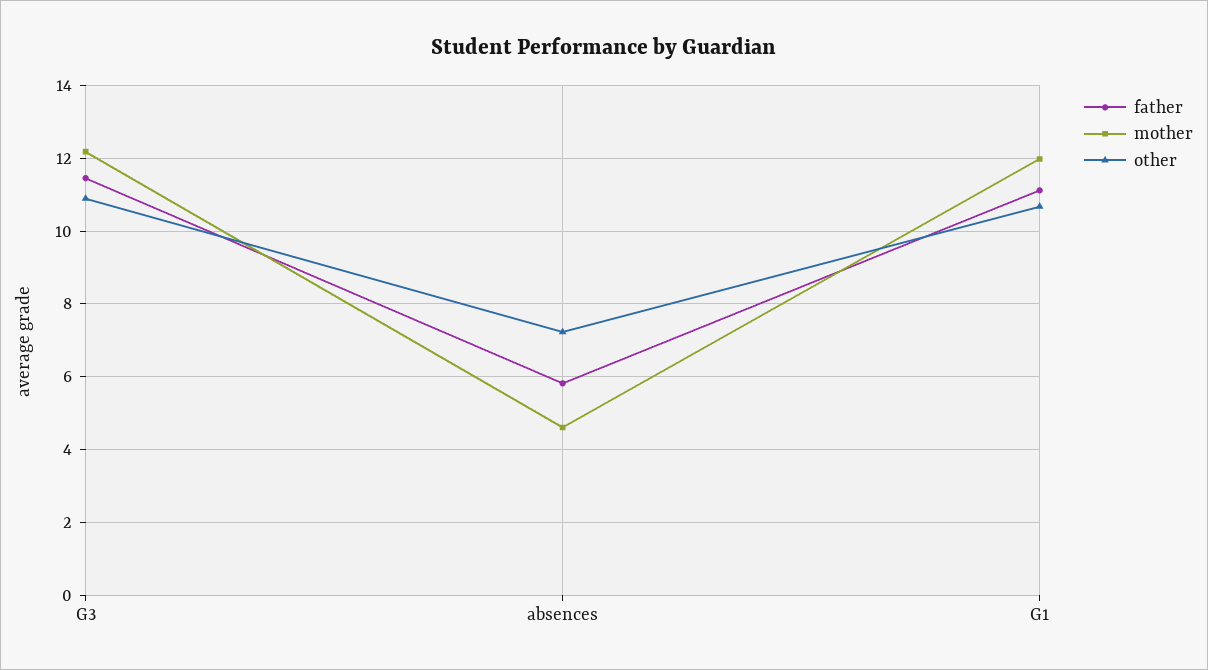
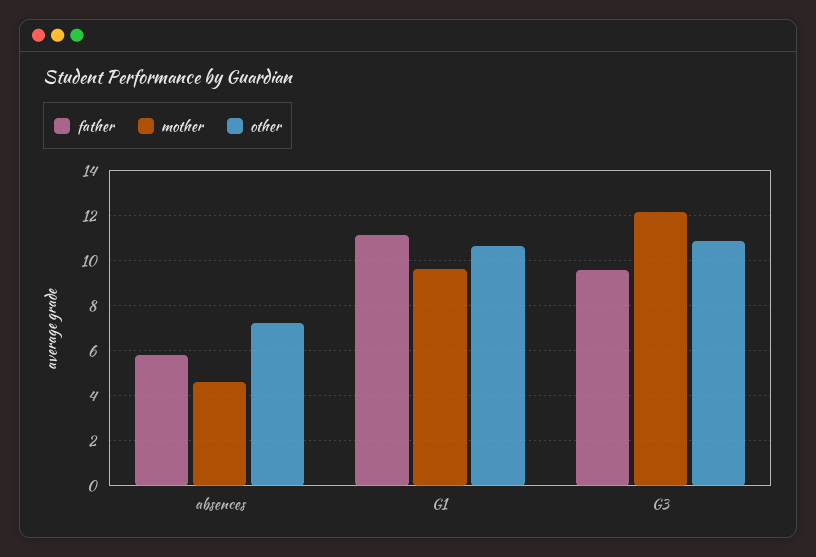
  {
    "father": {
-     "G3": 11.4,
+     "G3": 9.5,
      "absences": 5.8,
      "G1": 11.2
    },
    "mother": {
      "G3": 12.2,
      "absences": 4.6,
-     "G1": 12
+     "G1": 9.5
    },
    "other": {
      "G3": 10.8,
      "absences": 7.2,
      "G1": 10.6
    }
  }

